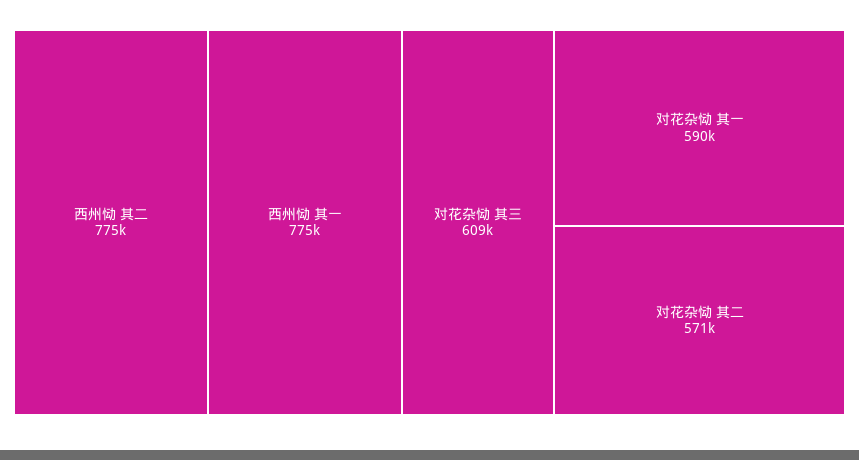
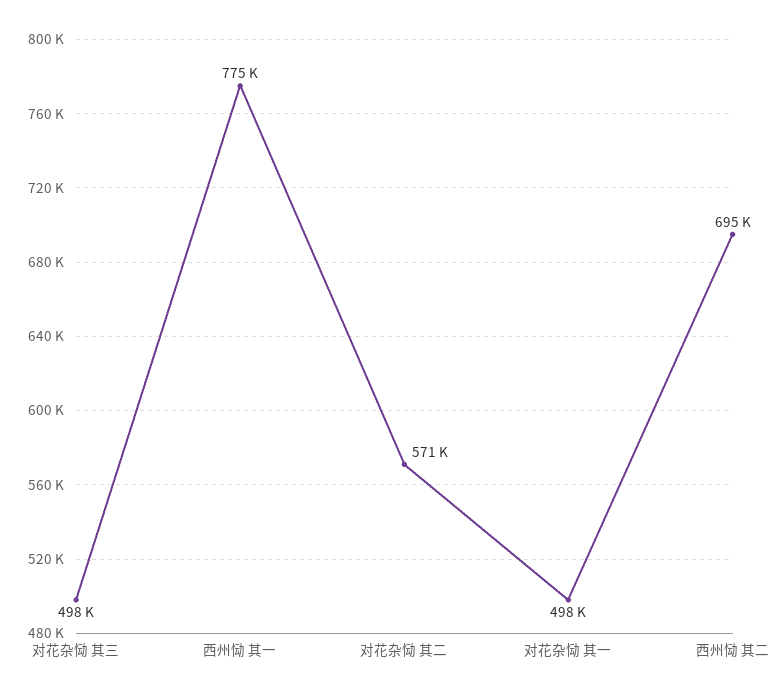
  {
-   "西州恸 其二": 775000,
+   "西州恸 其二": 695000,
    "西州恸 其一": 775000,
-   "对花杂恸 其三": 609000,
+   "对花杂恸 其三": 498000,
-   "对花杂恸 其一": 590000,
+   "对花杂恸 其一": 498000,
    "对花杂恸 其二": 571000
  }

